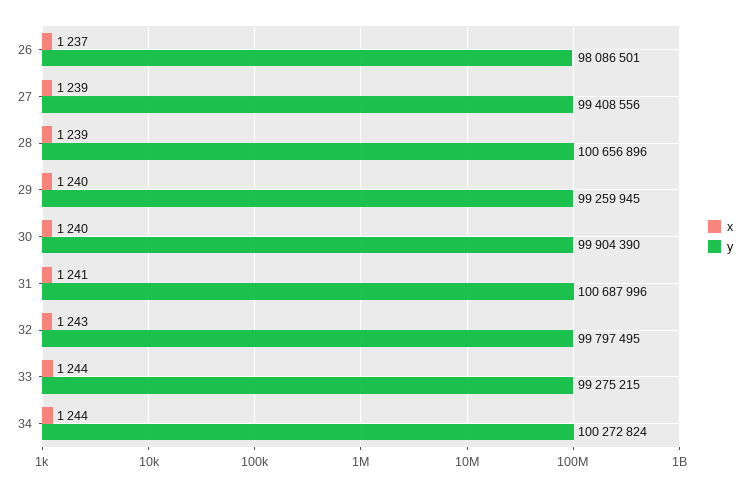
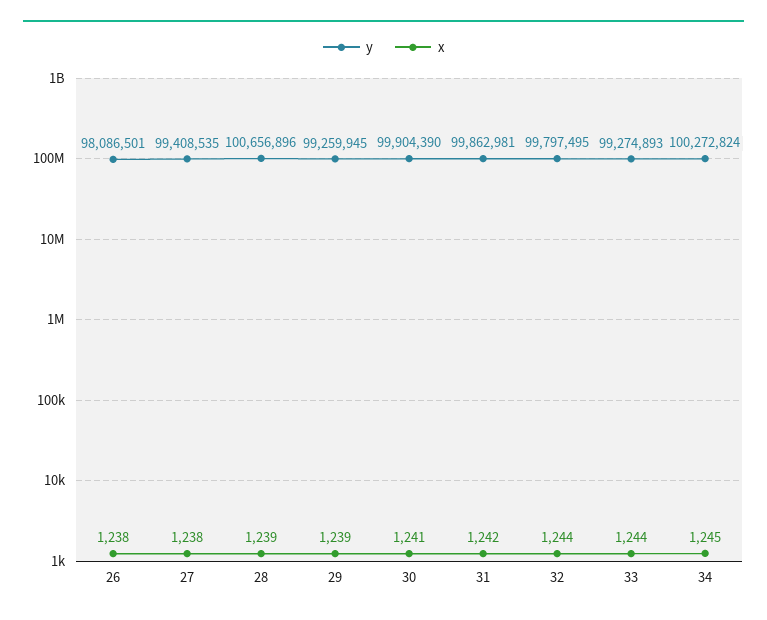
  {
    "x": {
-     "26": 1237,
+     "26": 1238,
-     "27": 1239,
+     "27": 1238,
      "28": 1239,
-     "29": 1240,
+     "29": 1239,
-     "30": 1240,
+     "30": 1241,
-     "31": 1241,
+     "31": 1242,
-     "32": 1243,
+     "32": 1244,
      "33": 1244,
-     "34": 1244
+     "34": 1245
    },
    "y": {
      "26": 98086501,
-     "27": 99408556,
+     "27": 99408535,
      "28": 100656896,
      "29": 99259945,
      "30": 99904390,
-     "31": 100687996,
+     "31": 99862981,
      "32": 99797495,
-     "33": 99275215,
+     "33": 99274893,
      "34": 100272824
    }
  }

